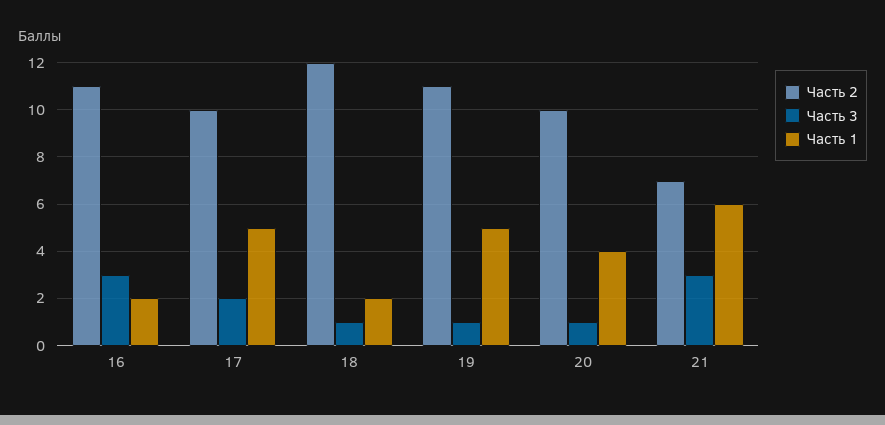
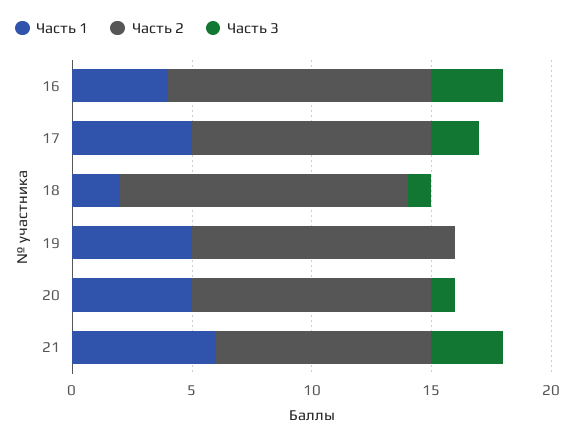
  {
    "Часть 2": {
      "16": 11,
      "17": 10,
      "18": 12,
      "19": 11,
      "20": 10,
-     "21": 7
+     "21": 9
    },
    "Часть 3": {
      "16": 3,
      "17": 2,
      "18": 1,
-     "19": 1,
+     "19": 0,
      "20": 1,
      "21": 3
    },
    "Часть 1": {
-     "16": 2,
+     "16": 4,
      "17": 5,
      "18": 2,
      "19": 5,
-     "20": 4,
+     "20": 5,
      "21": 6
    }
  }

